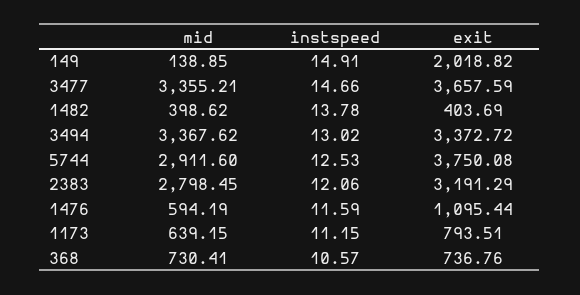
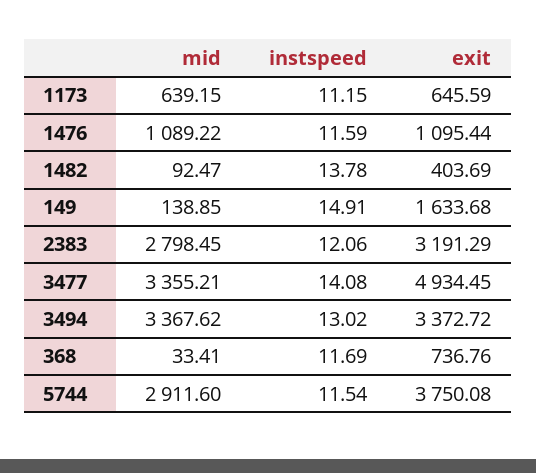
  {
    "mid": {
      "149": 138.85,
      "3477": 3355.21,
-     "1482": 398.62,
+     "1482": 92.47,
      "3494": 3367.62,
      "5744": 2911.6,
      "2383": 2798.45,
-     "1476": 594.19,
+     "1476": 1089.22,
      "1173": 639.15,
-     "368": 730.41
+     "368": 33.41
    },
    "instspeed": {
      "149": 14.91,
-     "3477": 14.66,
+     "3477": 14.08,
      "1482": 13.78,
      "3494": 13.02,
-     "5744": 12.53,
+     "5744": 11.54,
      "2383": 12.06,
      "1476": 11.59,
      "1173": 11.15,
-     "368": 10.57
+     "368": 11.69
    },
    "exit": {
-     "149": 2018.82,
+     "149": 1633.68,
-     "3477": 3657.59,
+     "3477": 4934.45,
      "1482": 403.69,
      "3494": 3372.72,
      "5744": 3750.08,
      "2383": 3191.29,
      "1476": 1095.44,
-     "1173": 793.51,
+     "1173": 645.59,
      "368": 736.76
    }
  }

